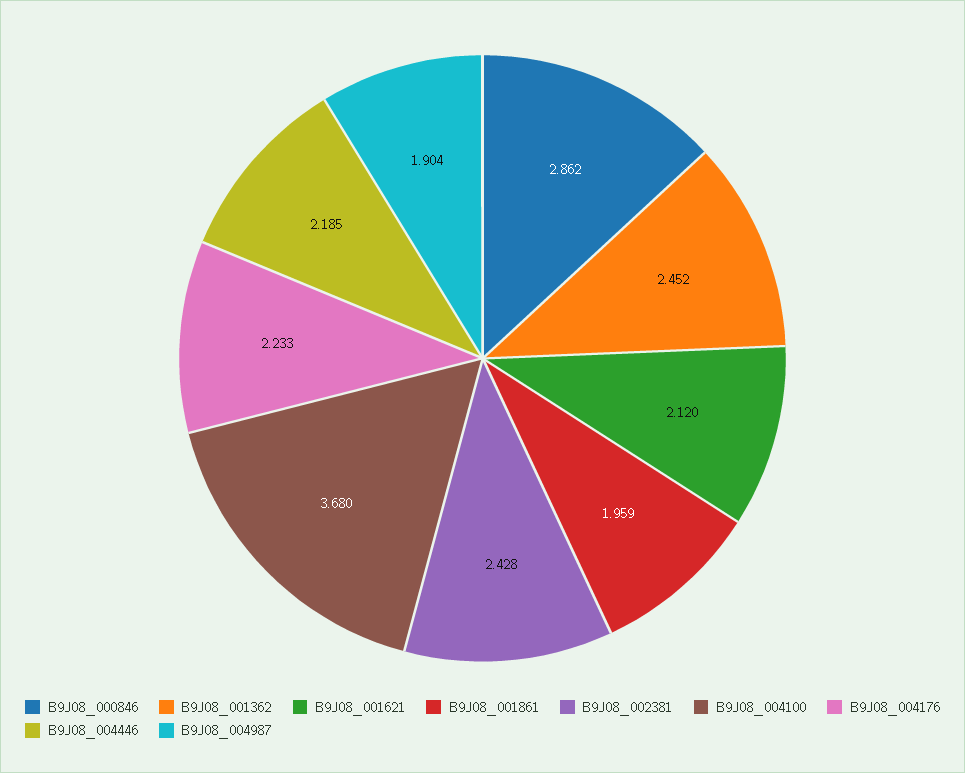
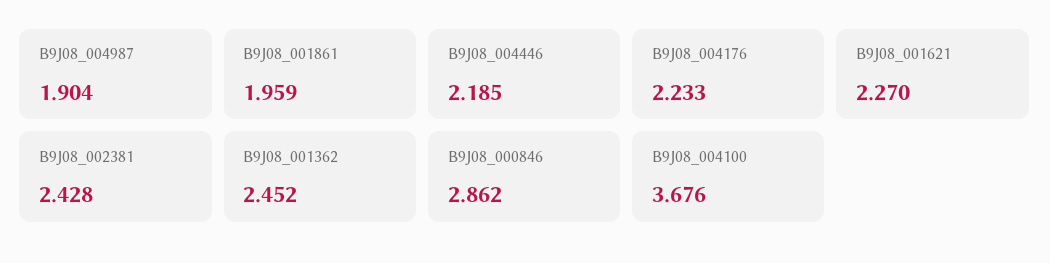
  {
    "B9J08_000846": 2.862,
    "B9J08_001362": 2.452,
-   "B9J08_001621": 2.12,
+   "B9J08_001621": 2.27,
    "B9J08_001861": 1.959,
    "B9J08_002381": 2.428,
-   "B9J08_004100": 3.68,
+   "B9J08_004100": 3.676,
    "B9J08_004176": 2.233,
    "B9J08_004446": 2.185,
    "B9J08_004987": 1.904
  }

